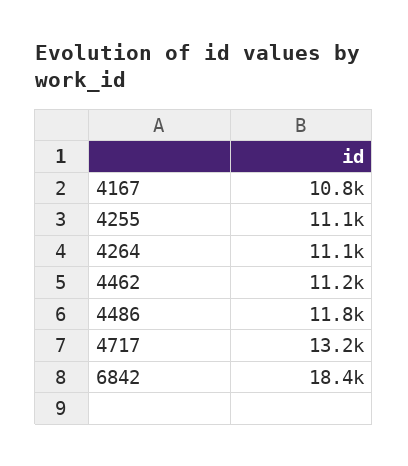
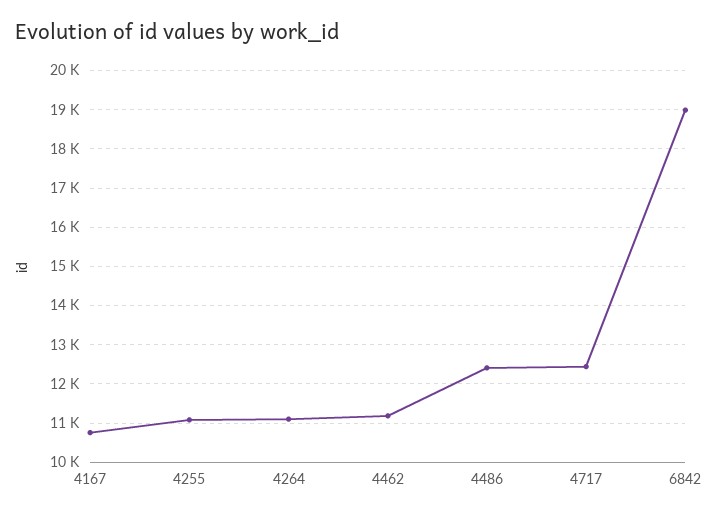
  {
    "4167": 10800,
    "4255": 11100,
    "4264": 11100,
    "4462": 11200,
-   "4486": 11800,
+   "4486": 12400,
-   "4717": 13200,
+   "4717": 12400,
-   "6842": 18400
+   "6842": 19000
  }

